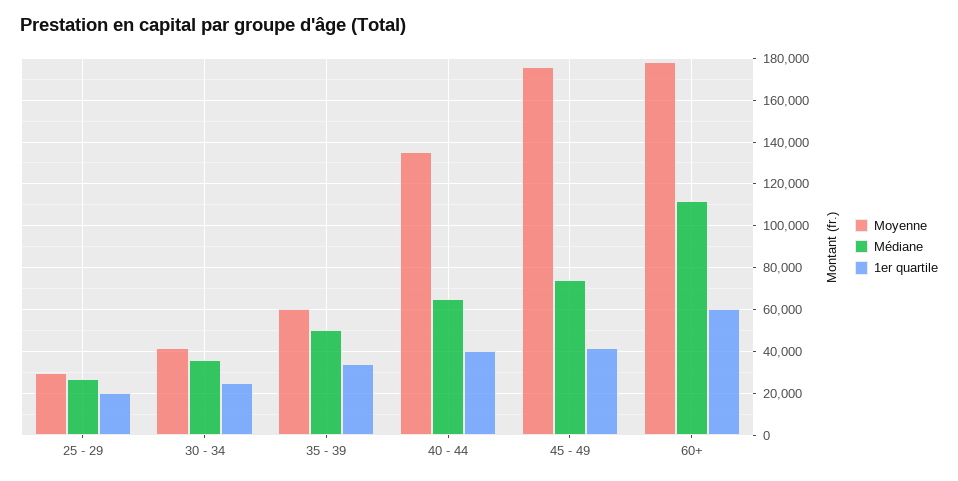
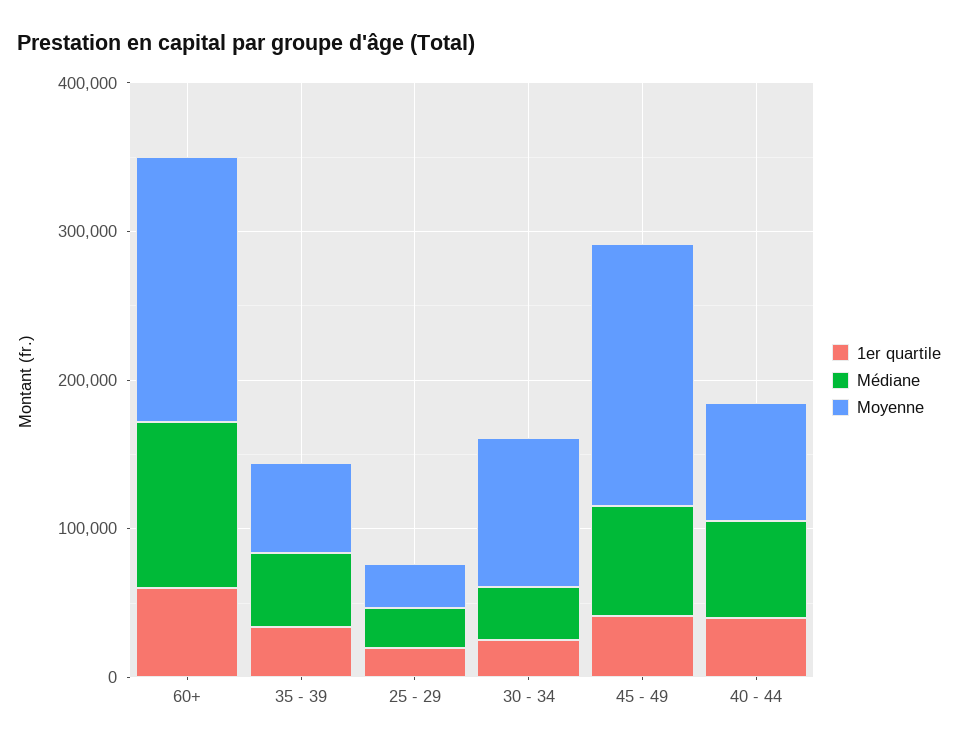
  {
    "Moyenne": {
      "25 - 29": 30000,
-     "30 - 34": 40000,
+     "30 - 34": 100000,
      "35 - 39": 60000,
-     "40 - 44": 135000,
+     "40 - 44": 80000,
      "45 - 49": 175000,
      "60+": 180000
    },
    "Médiane": {
      "25 - 29": 25000,
      "30 - 34": 35000,
      "35 - 39": 50000,
      "40 - 44": 65000,
      "45 - 49": 75000,
      "60+": 110000
    },
    "1er quartile": {
      "25 - 29": 20000,
      "30 - 34": 25000,
      "35 - 39": 35000,
      "40 - 44": 40000,
      "45 - 49": 40000,
      "60+": 60000
    }
  }

